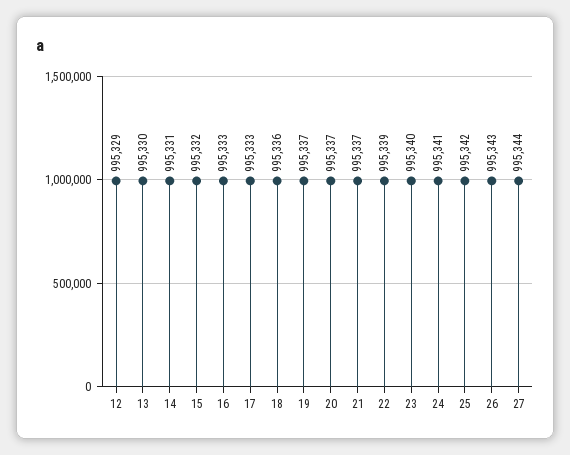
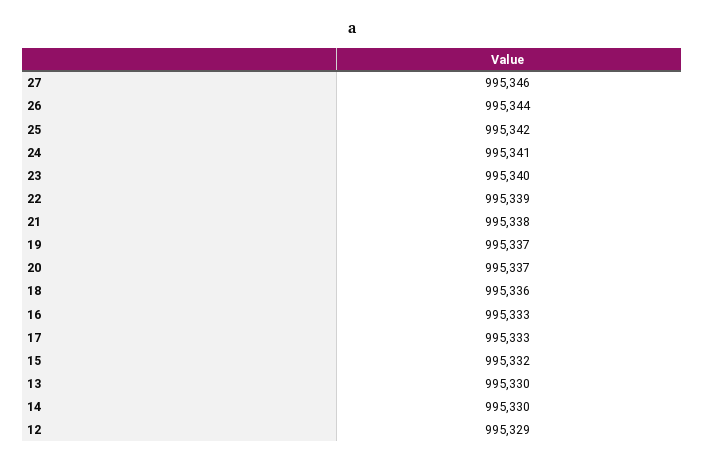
  {
    "12": 995329,
    "13": 995330,
-   "14": 995331,
+   "14": 995330,
    "15": 995332,
    "16": 995333,
    "17": 995333,
    "18": 995336,
    "19": 995337,
    "20": 995337,
-   "21": 995337,
+   "21": 995338,
    "22": 995339,
    "23": 995340,
    "24": 995341,
    "25": 995342,
-   "26": 995343,
+   "26": 995344,
-   "27": 995344
+   "27": 995346
  }

